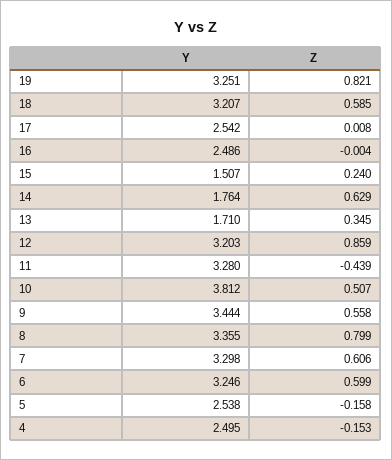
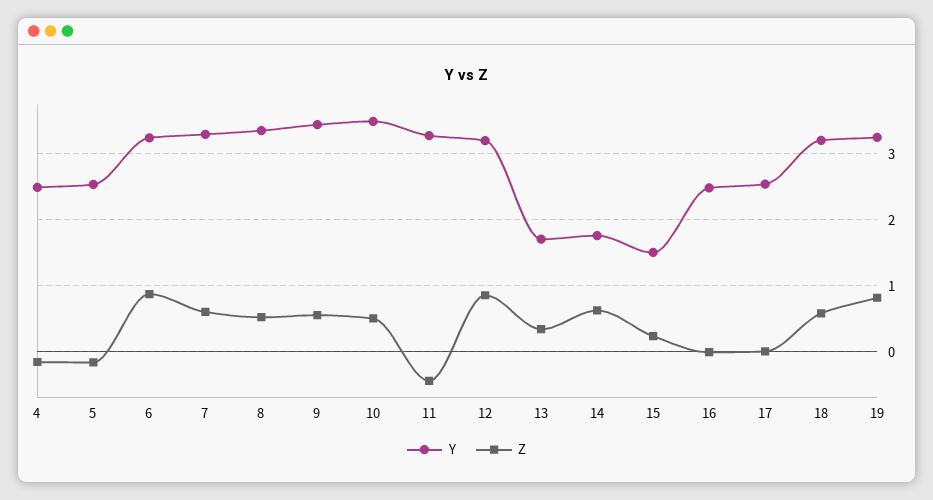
  {
    "Y": {
      "19": 3.251,
      "18": 3.207,
      "17": 2.542,
      "16": 2.486,
      "15": 1.507,
      "14": 1.764,
      "13": 1.71,
      "12": 3.203,
      "11": 3.28,
-     "10": 3.812,
+     "10": 3.5,
      "9": 3.444,
      "8": 3.355,
      "7": 3.298,
      "6": 3.246,
      "5": 2.538,
      "4": 2.495
    },
    "Z": {
      "19": 0.821,
      "18": 0.585,
      "17": 0.008,
      "16": -0.004,
      "15": 0.24,
      "14": 0.629,
      "13": 0.345,
      "12": 0.859,
      "11": -0.439,
      "10": 0.507,
      "9": 0.558,
-     "8": 0.799,
+     "8": 0.5,
      "7": 0.606,
-     "6": 0.599,
+     "6": 0.9,
      "5": -0.158,
      "4": -0.153
    }
  }

